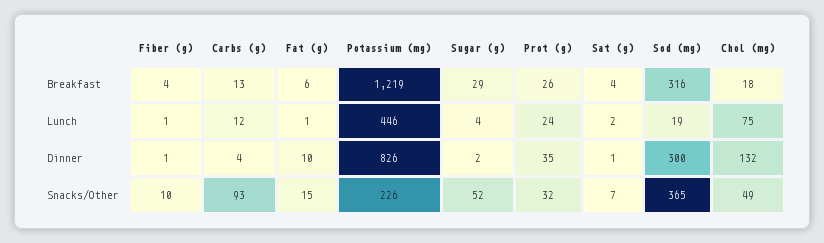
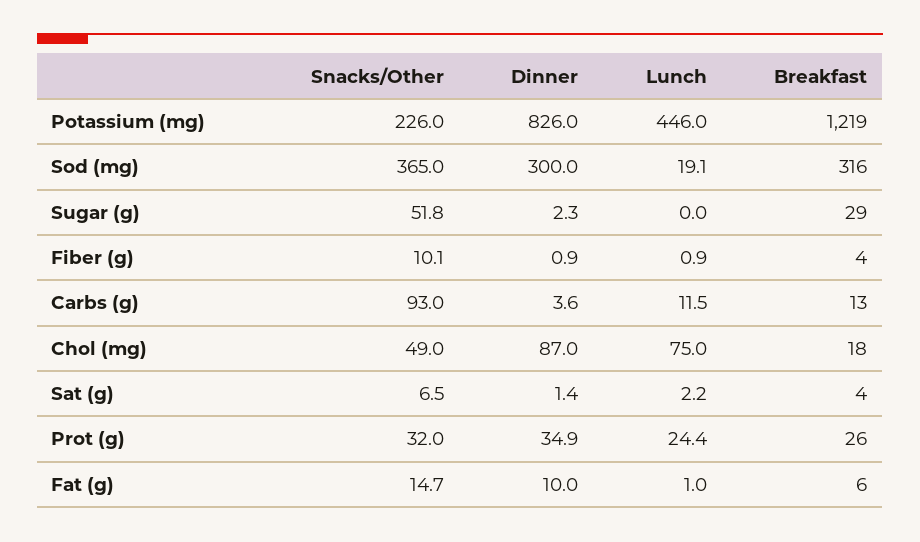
  {
    "Fiber (g)": {
      "Breakfast": 4,
      "Lunch": 0.9,
      "Dinner": 0.9,
      "Snacks/Other": 10.1
    },
    "Carbs (g)": {
      "Breakfast": 13,
      "Lunch": 11.5,
      "Dinner": 3.6,
      "Snacks/Other": 93
    },
    "Fat (g)": {
      "Breakfast": 6,
      "Lunch": 1,
      "Dinner": 10,
      "Snacks/Other": 14.7
    },
    "Potassium (mg)": {
      "Breakfast": 1219,
      "Lunch": 446,
      "Dinner": 826,
      "Snacks/Other": 226
    },
    "Sugar (g)": {
      "Breakfast": 29,
-     "Lunch": 4,
+     "Lunch": 0,
      "Dinner": 2.3,
      "Snacks/Other": 51.8
    },
    "Prot (g)": {
      "Breakfast": 26,
      "Lunch": 24.4,
      "Dinner": 34.9,
      "Snacks/Other": 32
    },
    "Sat (g)": {
      "Breakfast": 4,
      "Lunch": 2.2,
      "Dinner": 1.4,
      "Snacks/Other": 6.5
    },
    "Sod (mg)": {
      "Breakfast": 316,
      "Lunch": 19.1,
      "Dinner": 300,
      "Snacks/Other": 365
    },
    "Chol (mg)": {
      "Breakfast": 18,
      "Lunch": 75,
-     "Dinner": 132,
+     "Dinner": 87,
      "Snacks/Other": 49
    }
  }

